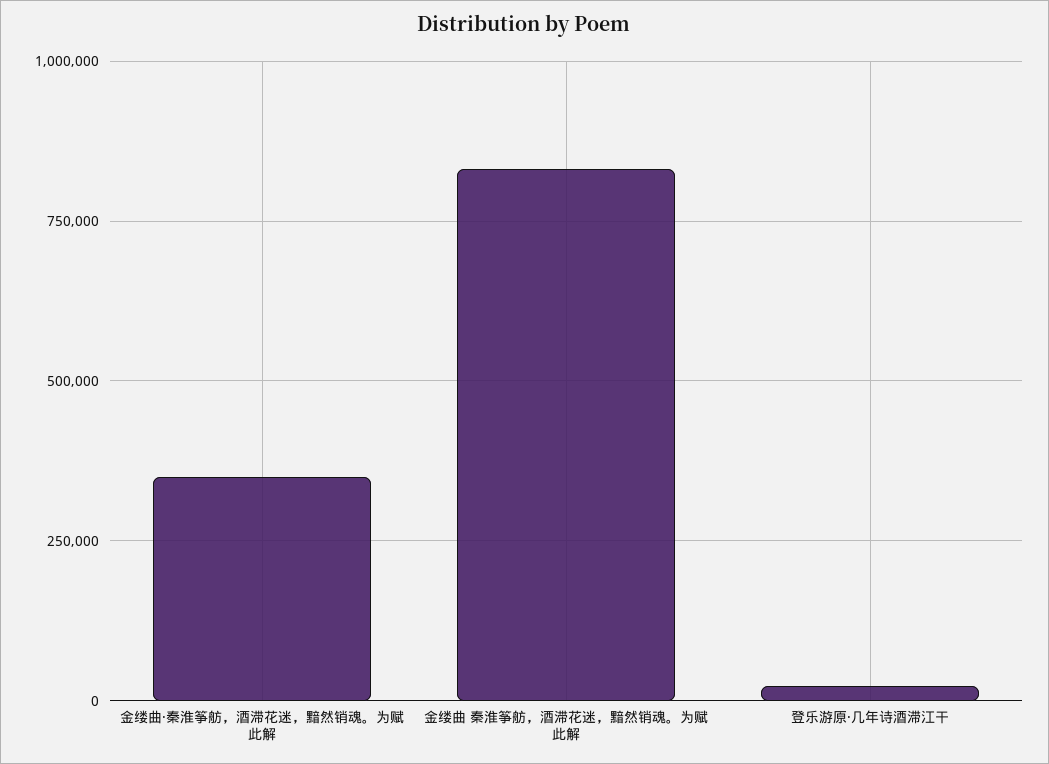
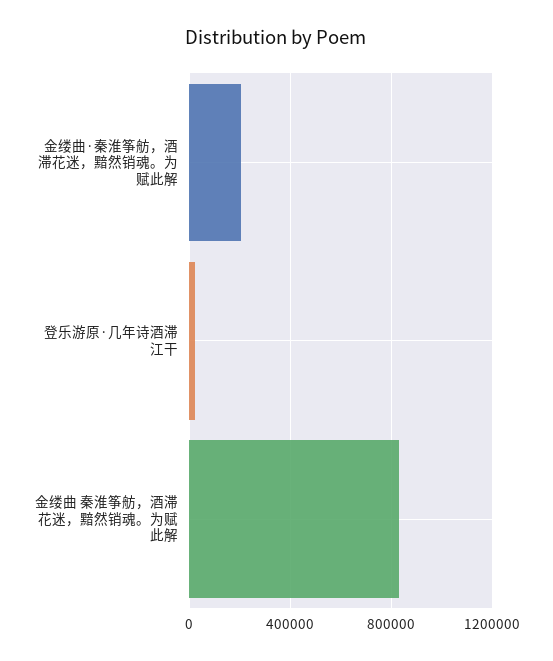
  {
-   "金缕曲·秦淮筝舫，酒滞花迷，黯然销魂。为赋此解": 350000,
+   "金缕曲·秦淮筝舫，酒滞花迷，黯然销魂。为赋此解": 200000,
    "金缕曲 秦淮筝舫，酒滞花迷，黯然销魂。为赋此解": 825000,
    "登乐游原·几年诗酒滞江干": 25000
  }

